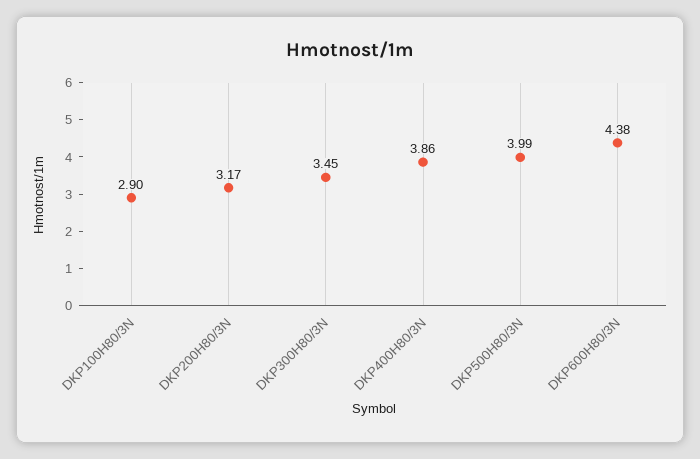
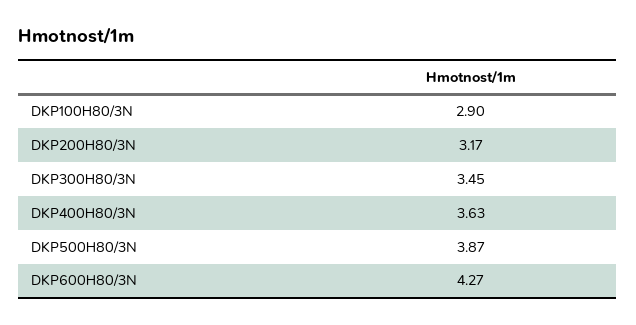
  {
    "DKP100H80/3N": 2.9,
    "DKP200H80/3N": 3.17,
    "DKP300H80/3N": 3.45,
-   "DKP400H80/3N": 3.86,
+   "DKP400H80/3N": 3.63,
-   "DKP500H80/3N": 3.99,
+   "DKP500H80/3N": 3.87,
-   "DKP600H80/3N": 4.38
+   "DKP600H80/3N": 4.27
  }

